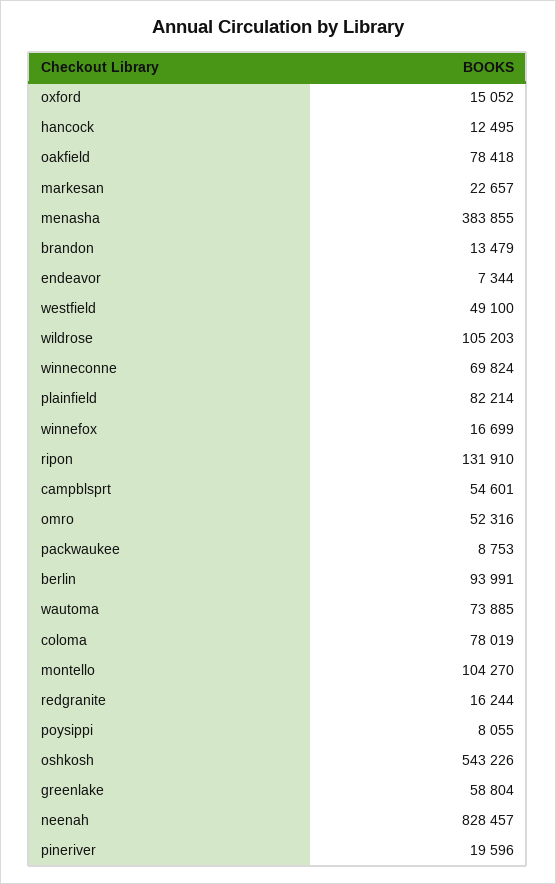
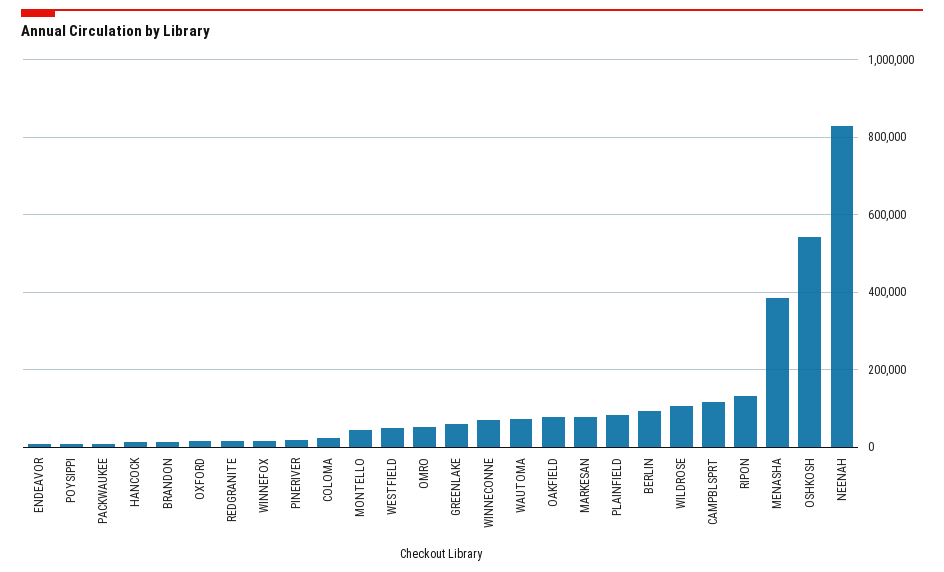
  {
    "oxford": 15052,
    "hancock": 12495,
    "oakfield": 78418,
-   "markesan": 22657,
+   "markesan": 80000,
    "menasha": 383855,
    "brandon": 13479,
    "endeavor": 7344,
    "westfield": 49100,
    "wildrose": 105203,
    "winneconne": 69824,
    "plainfield": 82214,
    "winnefox": 16699,
    "ripon": 131910,
-   "campblsprt": 54601,
+   "campblsprt": 120000,
    "omro": 52316,
    "packwaukee": 8753,
    "berlin": 93991,
    "wautoma": 73885,
-   "coloma": 78019,
+   "coloma": 20000,
-   "montello": 104270,
+   "montello": 40000,
    "redgranite": 16244,
    "poysippi": 8055,
    "oshkosh": 543226,
    "greenlake": 58804,
    "neenah": 828457,
    "pineriver": 19596
  }

